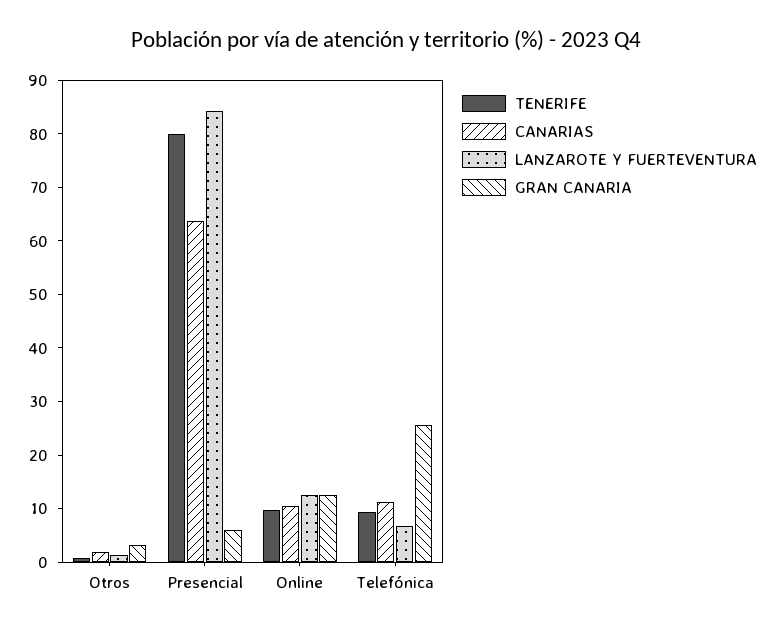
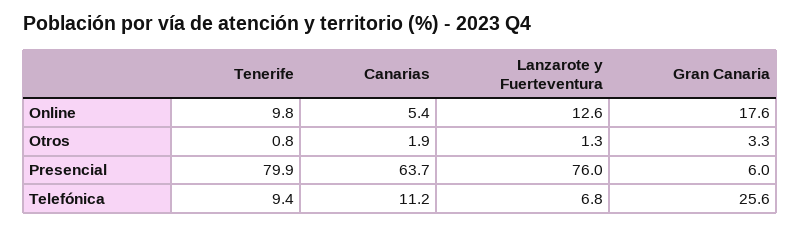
  {
    "TENERIFE": {
      "Otros": 0.8,
      "Presencial": 79.9,
      "Online": 9.8,
      "Telefónica": 9.4
    },
    "CANARIAS": {
      "Otros": 1.9,
      "Presencial": 63.7,
-     "Online": 10,
+     "Online": 5.4,
      "Telefónica": 11.2
    },
    "LANZAROTE Y FUERTEVENTURA": {
      "Otros": 1.3,
-     "Presencial": 84,
+     "Presencial": 76,
      "Online": 12.6,
      "Telefónica": 6.8
    },
    "GRAN CANARIA": {
      "Otros": 3.3,
      "Presencial": 6,
-     "Online": 12,
+     "Online": 17.6,
      "Telefónica": 25.6
    }
  }

